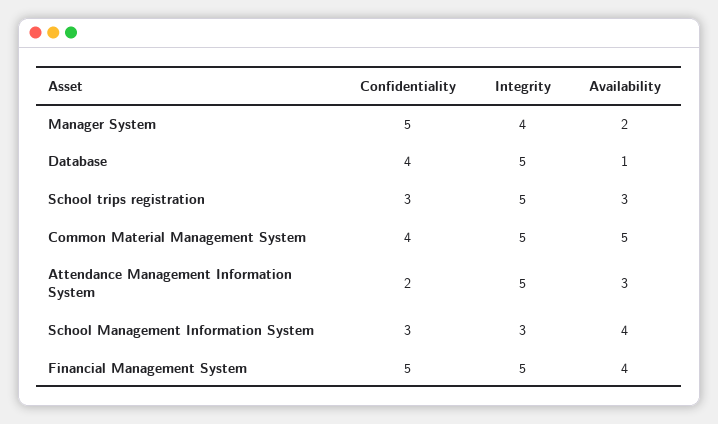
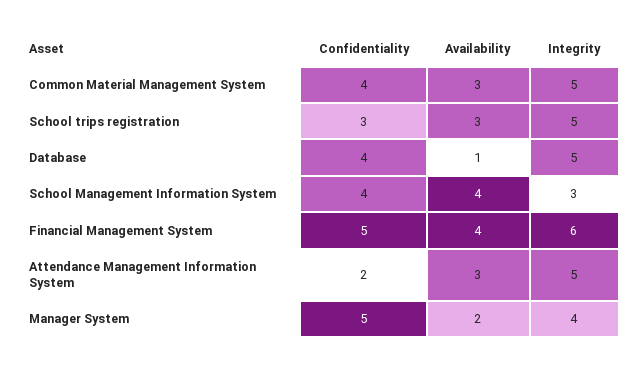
  {
    "Confidentiality": {
      "Manager System": 5,
      "Database": 4,
      "School trips registration": 3,
      "Common Material Management System": 4,
      "Attendance Management Information System": 2,
-     "School Management Information System": 3,
+     "School Management Information System": 4,
      "Financial Management System": 5
    },
    "Integrity": {
      "Manager System": 4,
      "Database": 5,
      "School trips registration": 5,
      "Common Material Management System": 5,
      "Attendance Management Information System": 5,
      "School Management Information System": 3,
-     "Financial Management System": 5
+     "Financial Management System": 6
    },
    "Availability": {
      "Manager System": 2,
      "Database": 1,
      "School trips registration": 3,
-     "Common Material Management System": 5,
+     "Common Material Management System": 3,
      "Attendance Management Information System": 3,
      "School Management Information System": 4,
      "Financial Management System": 4
    }
  }

